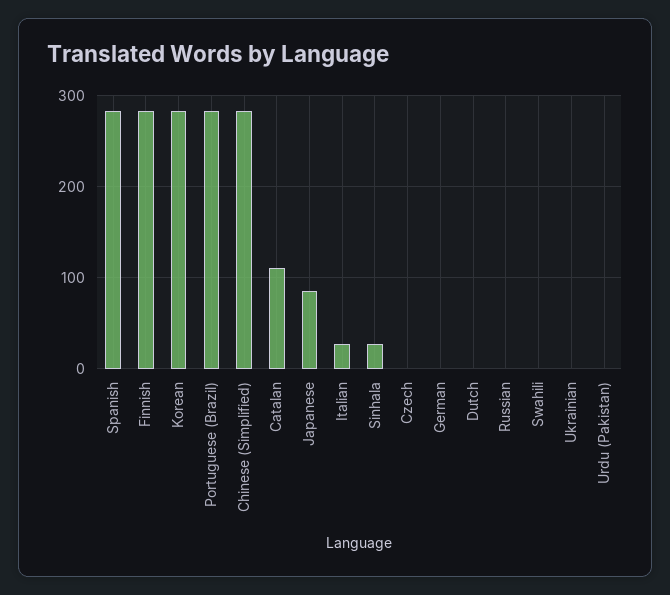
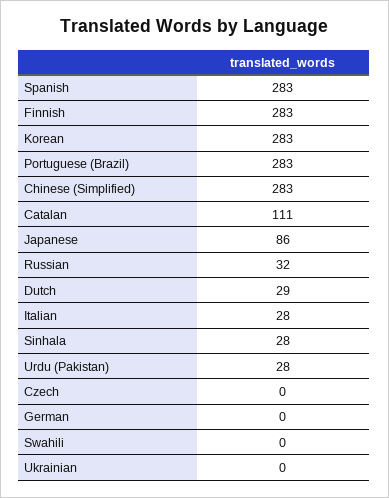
  {
    "Spanish": 283,
    "Finnish": 283,
    "Korean": 283,
    "Portuguese (Brazil)": 283,
    "Chinese (Simplified)": 283,
    "Catalan": 111,
    "Japanese": 86,
    "Italian": 28,
    "Sinhala": 28,
    "Czech": 0,
    "German": 0,
-   "Dutch": 0,
+   "Dutch": 29,
-   "Russian": 0,
+   "Russian": 32,
    "Swahili": 0,
    "Ukrainian": 0,
-   "Urdu (Pakistan)": 0
+   "Urdu (Pakistan)": 28
  }

